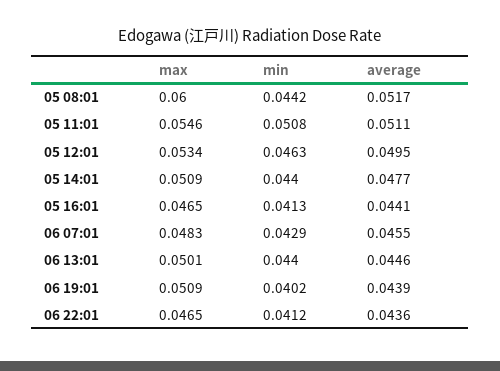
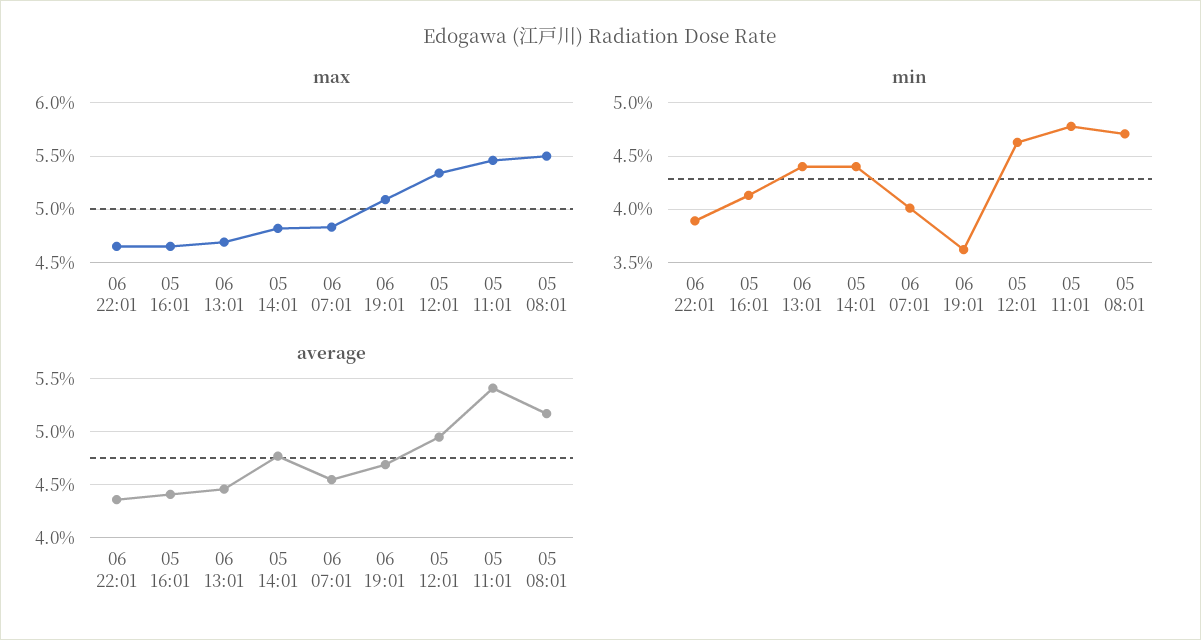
  {
    "max": {
-     "05 08:01": 0.06,
+     "05 08:01": 0.055,
      "05 11:01": 0.0546,
      "05 12:01": 0.0534,
-     "05 14:01": 0.0509,
+     "05 14:01": 0.048,
      "05 16:01": 0.0465,
      "06 07:01": 0.0483,
-     "06 13:01": 0.0501,
+     "06 13:01": 0.047,
      "06 19:01": 0.0509,
      "06 22:01": 0.0465
    },
    "min": {
-     "05 08:01": 0.0442,
+     "05 08:01": 0.047,
-     "05 11:01": 0.0508,
+     "05 11:01": 0.048,
      "05 12:01": 0.0463,
      "05 14:01": 0.044,
      "05 16:01": 0.0413,
-     "06 07:01": 0.0429,
+     "06 07:01": 0.04,
      "06 13:01": 0.044,
-     "06 19:01": 0.0402,
+     "06 19:01": 0.036,
-     "06 22:01": 0.0412
+     "06 22:01": 0.039
    },
    "average": {
      "05 08:01": 0.0517,
-     "05 11:01": 0.0511,
+     "05 11:01": 0.054,
      "05 12:01": 0.0495,
      "05 14:01": 0.0477,
      "05 16:01": 0.0441,
      "06 07:01": 0.0455,
      "06 13:01": 0.0446,
-     "06 19:01": 0.0439,
+     "06 19:01": 0.047,
      "06 22:01": 0.0436
    }
  }

